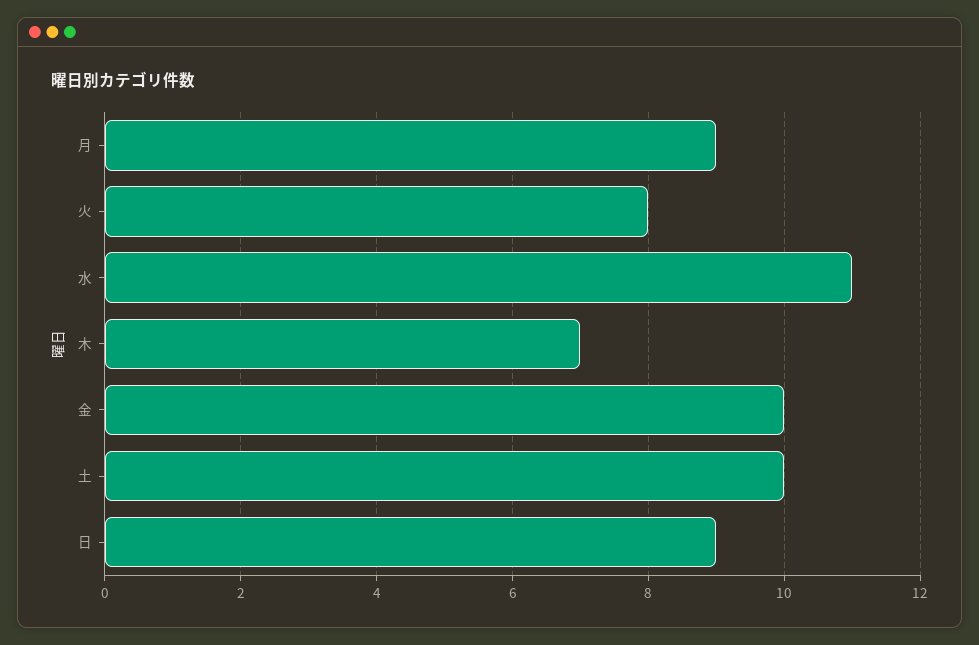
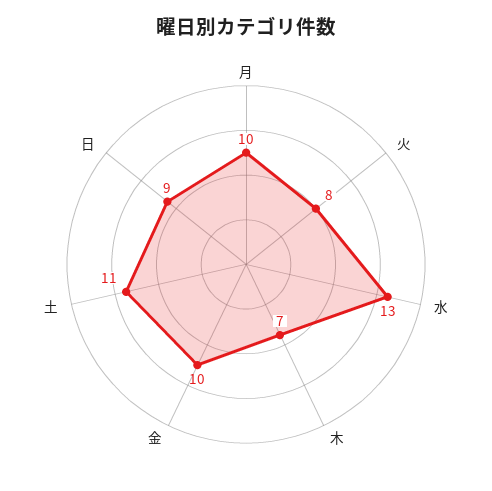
  {
-   "月": 9,
+   "月": 10,
    "火": 8,
-   "水": 11,
+   "水": 13,
    "木": 7,
    "金": 10,
-   "土": 10,
+   "土": 11,
    "日": 9
  }

